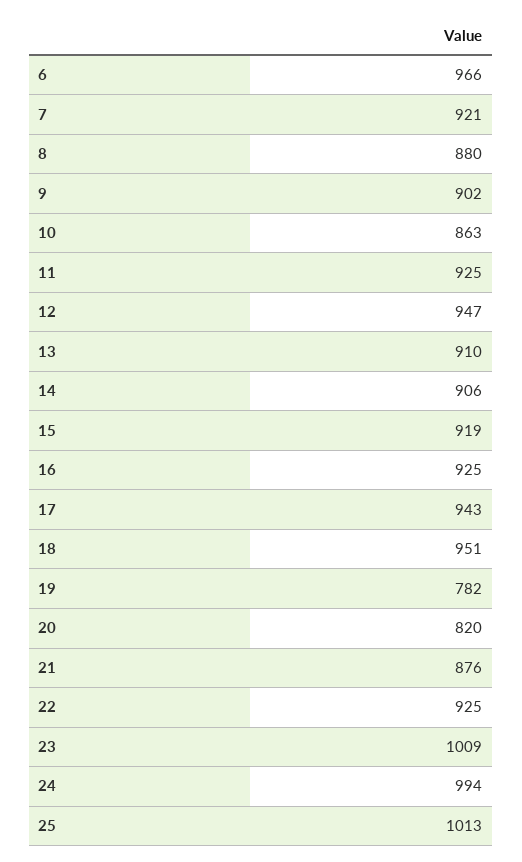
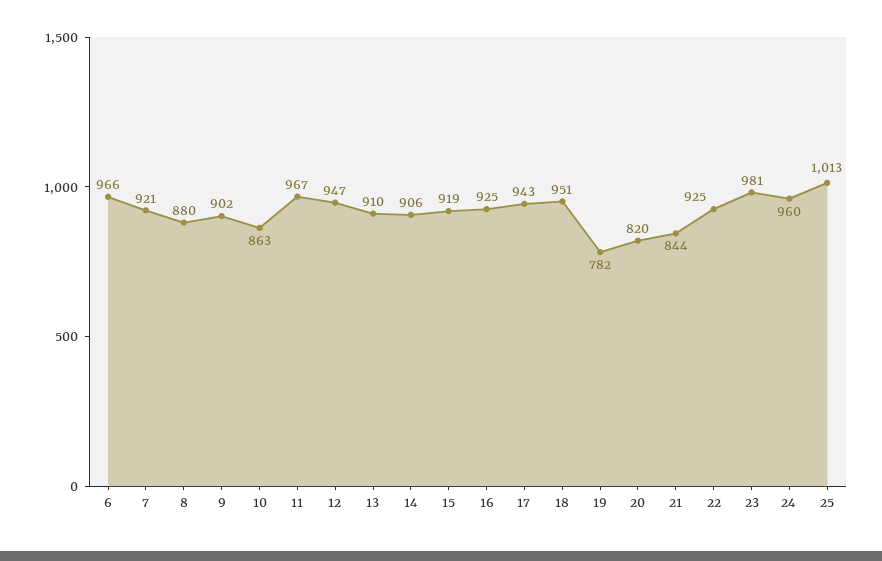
  {
    "6": 966,
    "7": 921,
    "8": 880,
    "9": 902,
    "10": 863,
-   "11": 925,
+   "11": 967,
    "12": 947,
    "13": 910,
    "14": 906,
    "15": 919,
    "16": 925,
    "17": 943,
    "18": 951,
    "19": 782,
    "20": 820,
-   "21": 876,
+   "21": 844,
    "22": 925,
-   "23": 1009,
+   "23": 981,
-   "24": 994,
+   "24": 960,
    "25": 1013
  }

